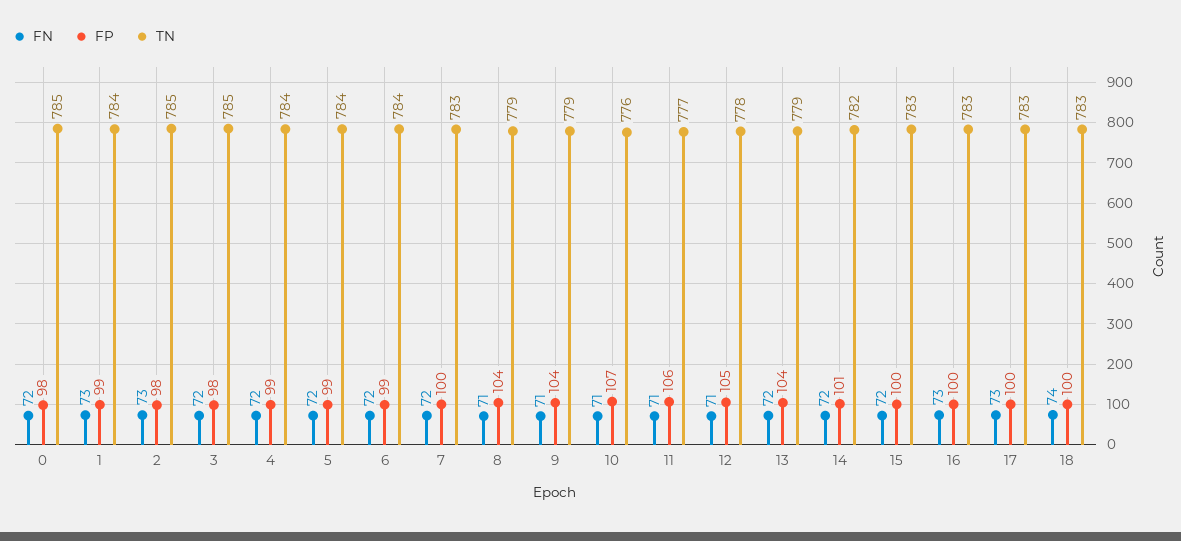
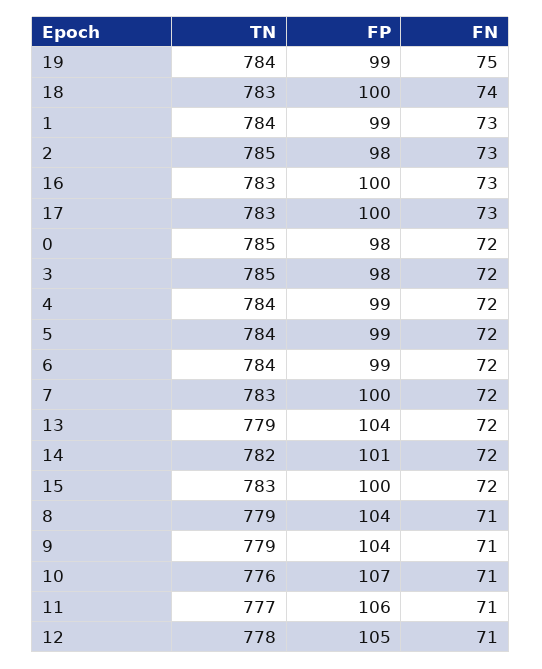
  {
    "FN": {
      "0": 72,
      "1": 73,
      "2": 73,
      "3": 72,
      "4": 72,
      "5": 72,
      "6": 72,
      "7": 72,
      "8": 71,
      "9": 71,
      "10": 71,
      "11": 71,
      "12": 71,
      "13": 72,
      "14": 72,
      "15": 72,
      "16": 73,
      "17": 73,
-     "18": 74
+     "18": 74,
+     "19": 75
    },
    "FP": {
      "0": 98,
      "1": 99,
      "2": 98,
      "3": 98,
      "4": 99,
      "5": 99,
      "6": 99,
      "7": 100,
      "8": 104,
      "9": 104,
      "10": 107,
      "11": 106,
      "12": 105,
      "13": 104,
      "14": 101,
      "15": 100,
      "16": 100,
      "17": 100,
-     "18": 100
+     "18": 100,
+     "19": 99
    },
    "TN": {
      "0": 785,
      "1": 784,
      "2": 785,
      "3": 785,
      "4": 784,
      "5": 784,
      "6": 784,
      "7": 783,
      "8": 779,
      "9": 779,
      "10": 776,
      "11": 777,
      "12": 778,
      "13": 779,
      "14": 782,
      "15": 783,
      "16": 783,
      "17": 783,
-     "18": 783
+     "18": 783,
+     "19": 784
    }
  }

